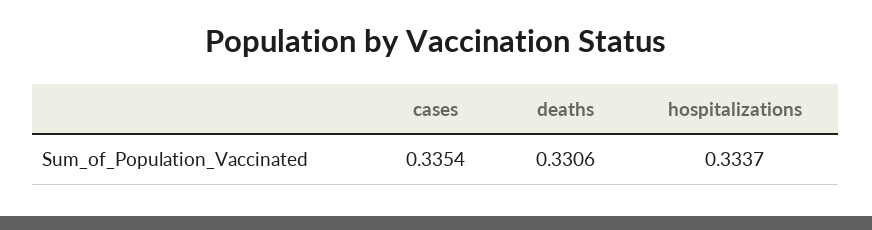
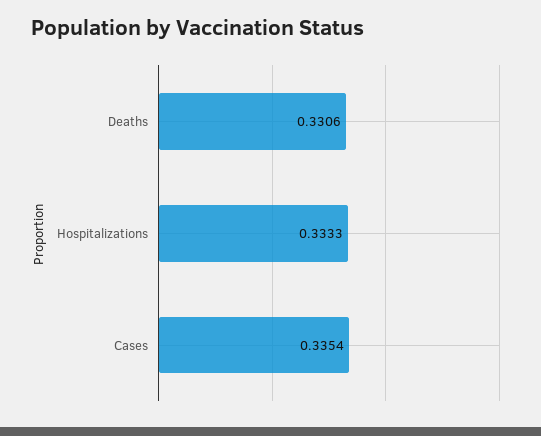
  {
    "cases": 0.3354,
    "deaths": 0.3306,
-   "hospitalizations": 0.3337
+   "hospitalizations": 0.3333
  }

